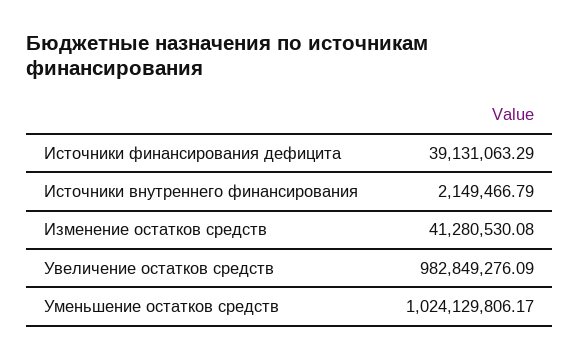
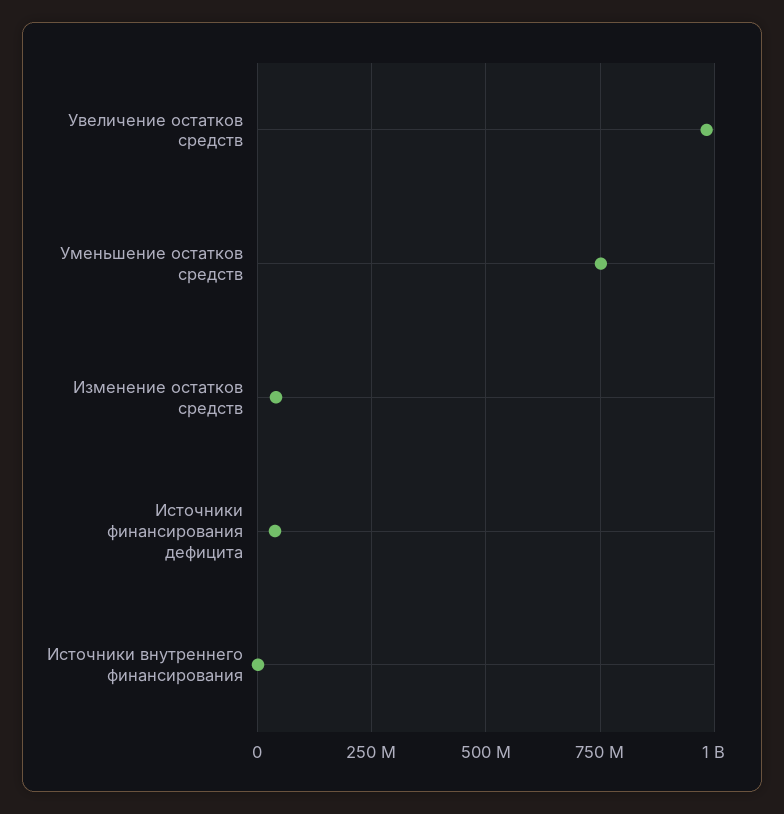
  {
    "Источники финансирования дефицита": 39131063.29,
    "Источники внутреннего финансирования": 2149466.79,
    "Изменение остатков средств": 41280530.08,
    "Увеличение остатков средств": 982849276.09,
-   "Уменьшение остатков средств": 1024129806.17
+   "Уменьшение остатков средств": 750000000
  }

